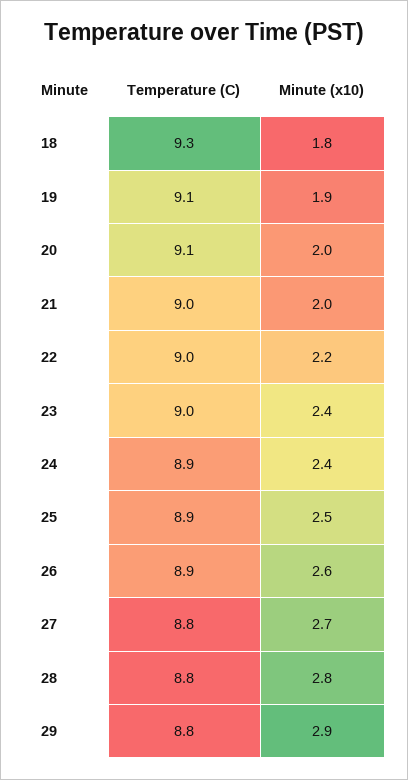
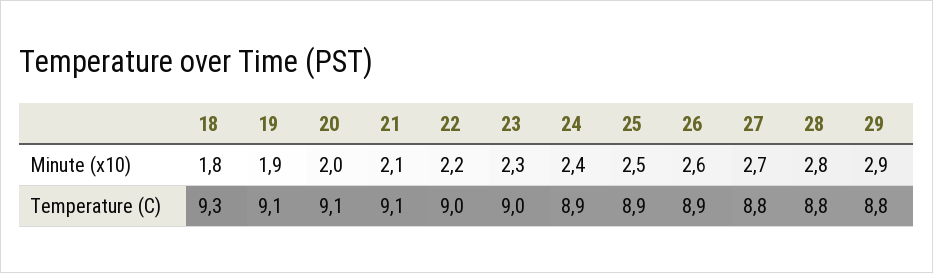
  {
    "Temperature (C)": {
      "18": 9.3,
      "19": 9.1,
      "20": 9.1,
-     "21": 9,
+     "21": 9.1,
      "22": 9,
      "23": 9,
      "24": 8.9,
      "25": 8.9,
      "26": 8.9,
      "27": 8.8,
      "28": 8.8,
      "29": 8.8
    },
    "Minute (x10)": {
      "18": 1.8,
      "19": 1.9,
      "20": 2,
-     "21": 2,
+     "21": 2.1,
      "22": 2.2,
-     "23": 2.4,
+     "23": 2.3,
      "24": 2.4,
      "25": 2.5,
      "26": 2.6,
      "27": 2.7,
      "28": 2.8,
      "29": 2.9
    }
  }

